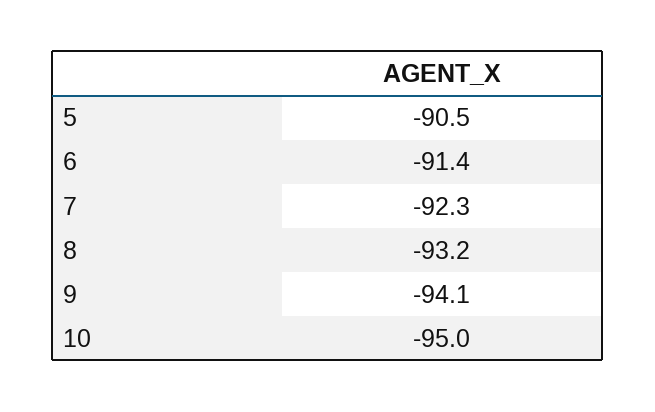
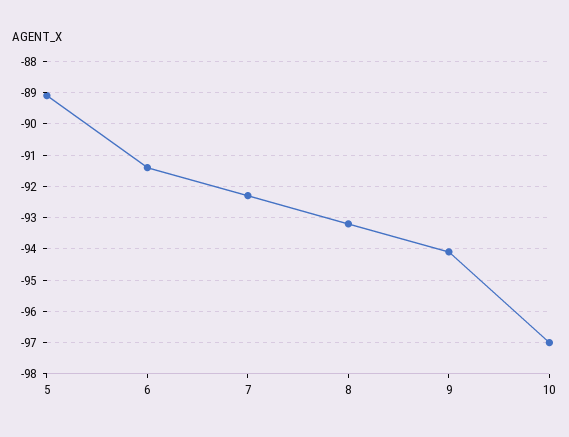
  {
-   "5": -90.5,
+   "5": -89,
    "6": -91.4,
    "7": -92.3,
    "8": -93.2,
    "9": -94.1,
-   "10": -95
+   "10": -97
  }

